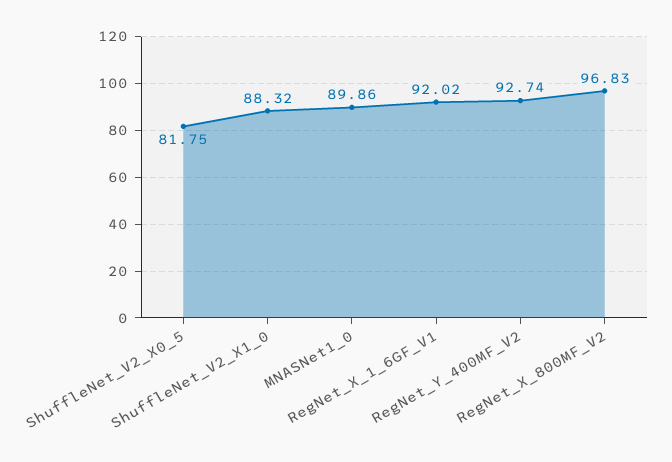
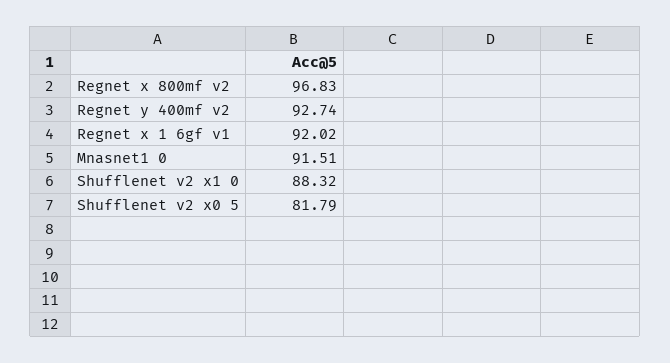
  {
-   "ShuffleNet_V2_X0_5": 81.75,
+   "ShuffleNet_V2_X0_5": 81.79,
    "ShuffleNet_V2_X1_0": 88.32,
-   "MNASNet1_0": 89.86,
+   "MNASNet1_0": 91.51,
    "RegNet_X_1_6GF_V1": 92.02,
    "RegNet_Y_400MF_V2": 92.74,
    "RegNet_X_800MF_V2": 96.83
  }

